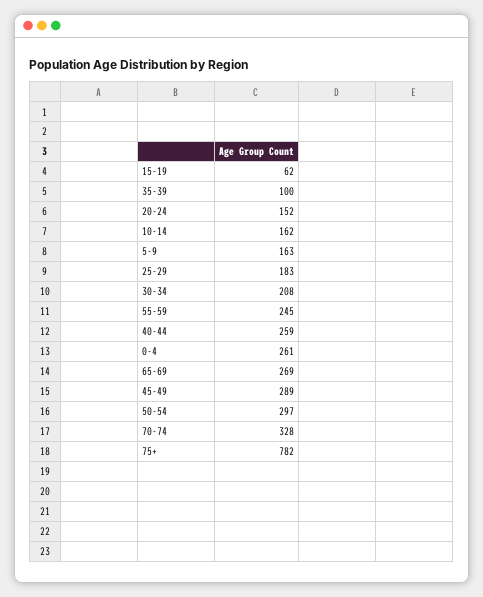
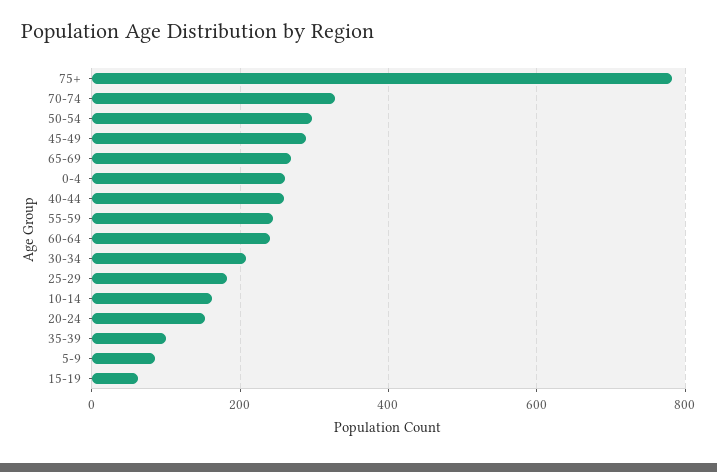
  {
    "15-19": 62,
    "35-39": 100,
    "20-24": 152,
    "10-14": 162,
-   "5-9": 163,
+   "5-9": 80,
    "25-29": 183,
    "30-34": 208,
    "55-59": 245,
    "40-44": 259,
    "0-4": 261,
    "65-69": 269,
    "45-49": 289,
    "50-54": 297,
    "70-74": 328,
-   "75+": 782
+   "75+": 782,
+   "60-64": 240
  }

